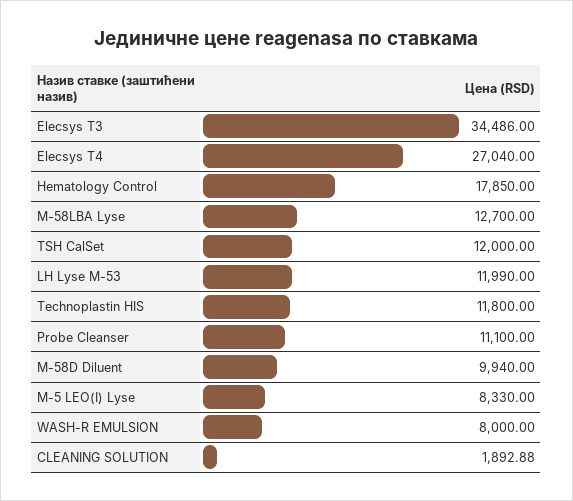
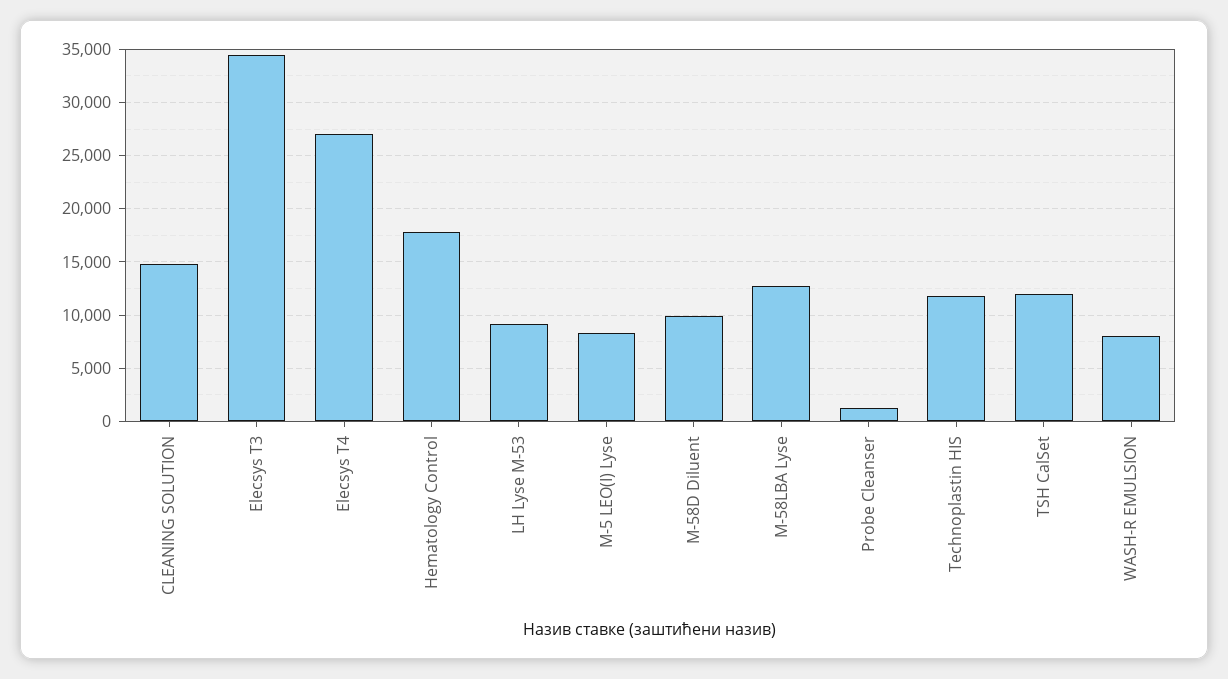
  {
    "Elecsys T3": 34486,
    "Elecsys T4": 27040,
    "Hematology Control": 17850,
    "M-58LBA Lyse": 12700,
    "TSH CalSet": 12000,
-   "LH Lyse M-53": 11990,
+   "LH Lyse M-53": 9000,
    "Technoplastin HIS": 11800,
-   "Probe Cleanser": 11100,
+   "Probe Cleanser": 1000,
    "M-58D Diluent": 9940,
    "M-5 LEO(I) Lyse": 8330,
    "WASH-R EMULSION": 8000,
-   "CLEANING SOLUTION": 1892.88
+   "CLEANING SOLUTION": 15000
  }

